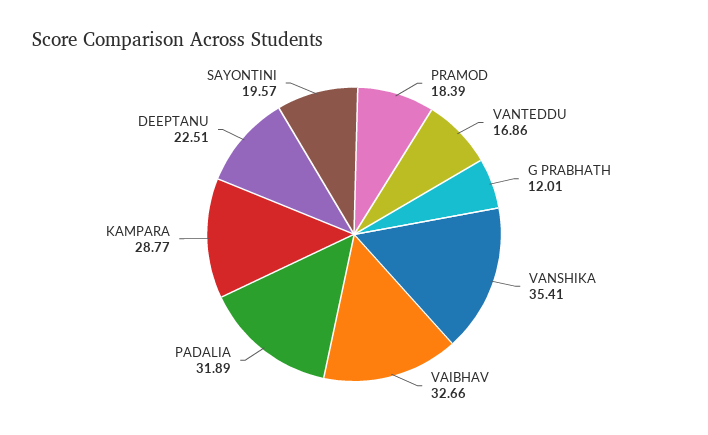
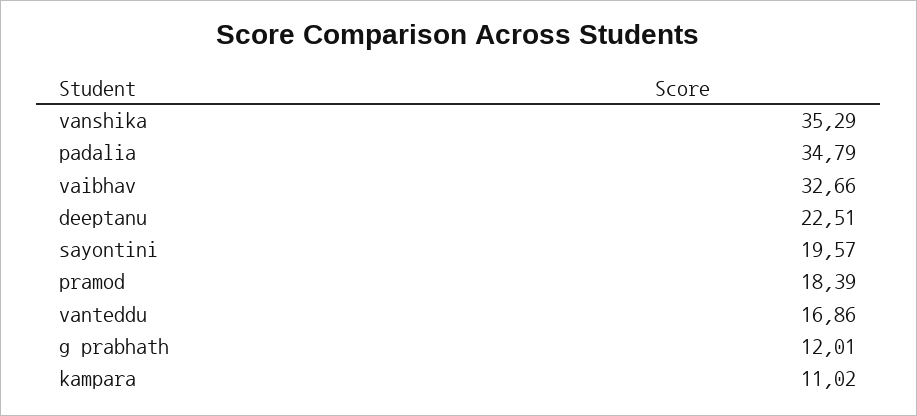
  {
    "PRAMOD": 18.39,
    "VANTEDDU": 16.86,
    "G PRABHATH": 12.01,
-   "VANSHIKA": 35.41,
+   "VANSHIKA": 35.29,
    "VAIBHAV": 32.66,
-   "PADALIA": 31.89,
+   "PADALIA": 34.79,
-   "KAMPARA": 28.77,
+   "KAMPARA": 11.02,
    "DEEPTANU": 22.51,
    "SAYONTINI": 19.57
  }

